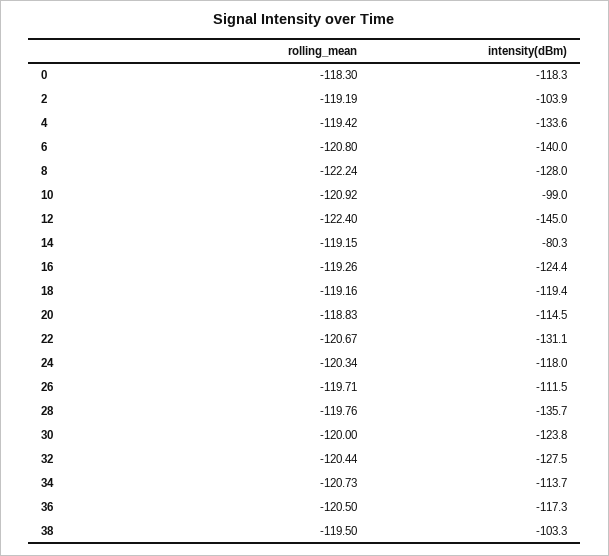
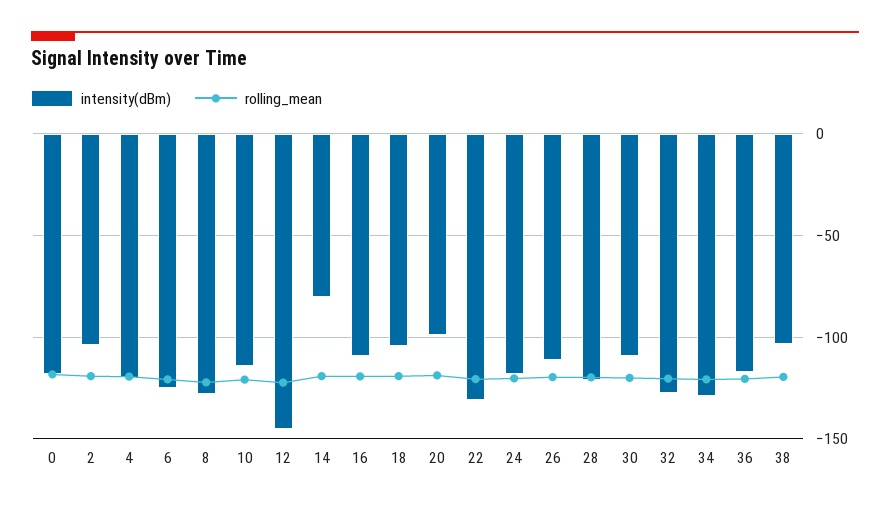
  {
    "rolling_mean": {
      "0": -118.3,
      "2": -119.19,
      "4": -119.42,
      "6": -120.8,
      "8": -122.24,
      "10": -120.92,
      "12": -122.4,
      "14": -119.15,
      "16": -119.26,
      "18": -119.16,
      "20": -118.83,
      "22": -120.67,
      "24": -120.34,
      "26": -119.71,
      "28": -119.76,
      "30": -120,
      "32": -120.44,
      "34": -120.73,
      "36": -120.5,
      "38": -119.5
    },
    "intensity(dBm)": {
      "0": -118.3,
      "2": -103.9,
-     "4": -133.6,
+     "4": -120,
-     "6": -140,
+     "6": -125,
      "8": -128,
-     "10": -99,
+     "10": -115,
      "12": -145,
      "14": -80.3,
-     "16": -124.4,
+     "16": -110,
-     "18": -119.4,
+     "18": -105,
-     "20": -114.5,
+     "20": -100,
      "22": -131.1,
      "24": -118,
      "26": -111.5,
-     "28": -135.7,
+     "28": -120,
-     "30": -123.8,
+     "30": -110,
      "32": -127.5,
-     "34": -113.7,
+     "34": -130,
      "36": -117.3,
      "38": -103.3
    }
  }

